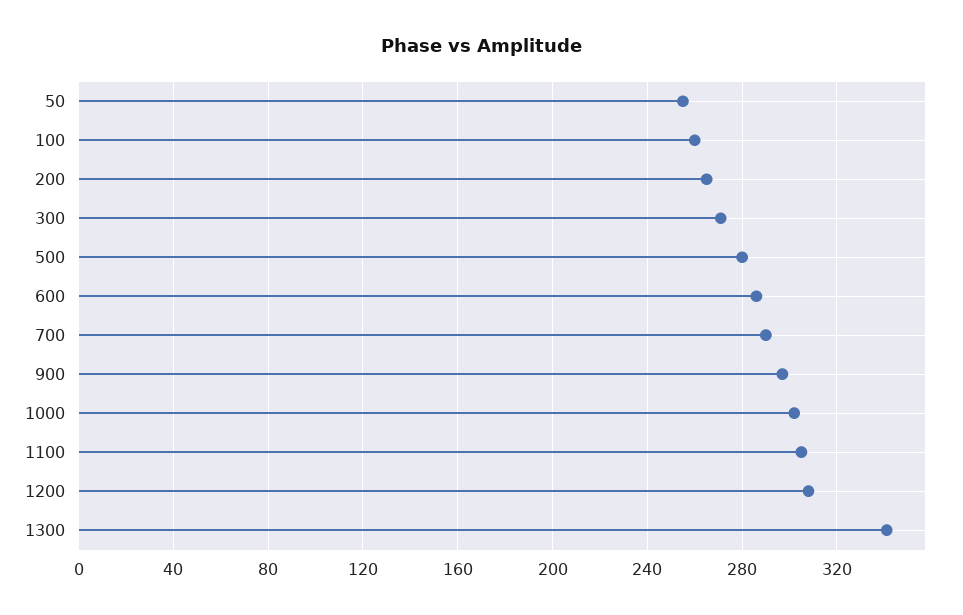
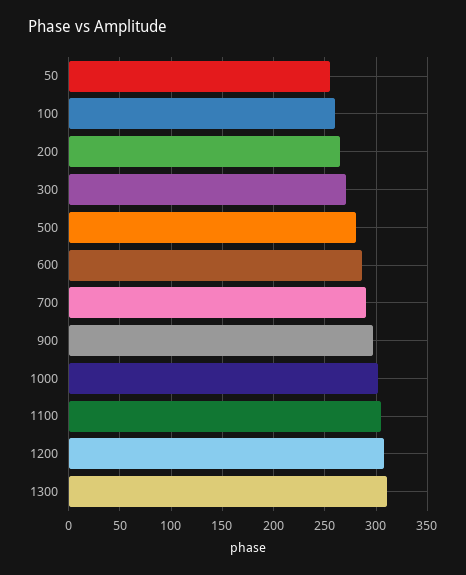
  {
    "50": 255,
    "100": 260,
    "200": 265,
    "300": 270,
    "500": 280,
    "600": 285,
    "700": 290,
    "900": 295,
    "1000": 300,
    "1100": 305,
    "1200": 310,
-   "1300": 340
+   "1300": 310
  }

